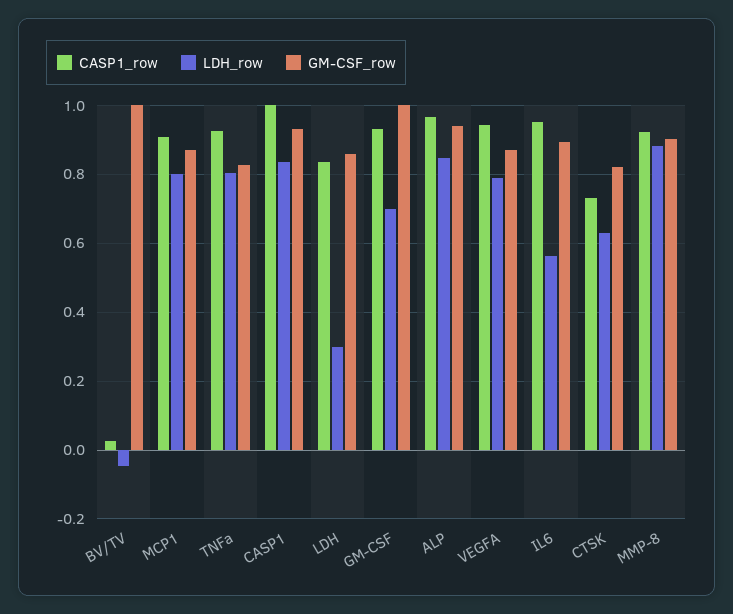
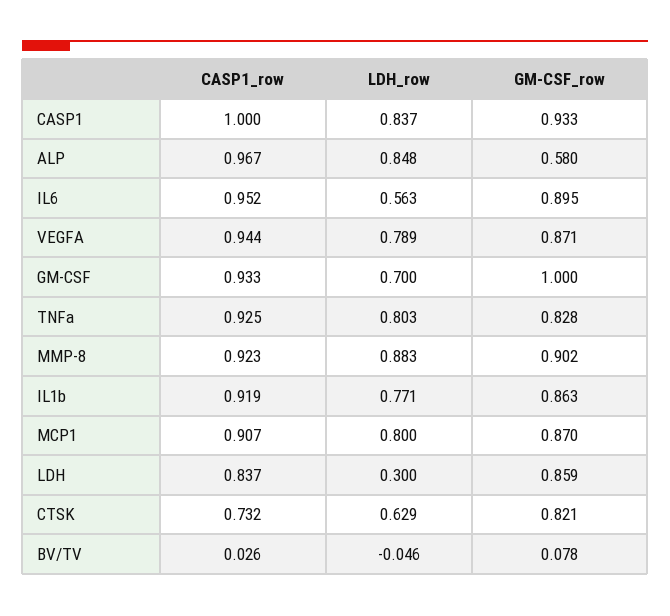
  {
    "CASP1_row": {
      "BV/TV": 0.026,
      "MCP1": 0.907,
      "TNFa": 0.925,
      "CASP1": 1,
      "LDH": 0.837,
      "GM-CSF": 0.933,
      "ALP": 0.967,
      "VEGFA": 0.944,
      "IL6": 0.952,
      "CTSK": 0.732,
-     "MMP-8": 0.923
+     "MMP-8": 0.923,
+     "IL1b": 0.919
    },
    "LDH_row": {
      "BV/TV": -0.046,
      "MCP1": 0.8,
      "TNFa": 0.803,
      "CASP1": 0.837,
      "LDH": 0.3,
      "GM-CSF": 0.7,
      "ALP": 0.848,
      "VEGFA": 0.789,
      "IL6": 0.563,
      "CTSK": 0.629,
-     "MMP-8": 0.883
+     "MMP-8": 0.883,
+     "IL1b": 0.771
    },
    "GM-CSF_row": {
-     "BV/TV": 1,
+     "BV/TV": 0.078,
      "MCP1": 0.87,
      "TNFa": 0.828,
      "CASP1": 0.933,
      "LDH": 0.859,
      "GM-CSF": 1,
-     "ALP": 0.94,
+     "ALP": 0.58,
      "VEGFA": 0.871,
      "IL6": 0.895,
      "CTSK": 0.821,
-     "MMP-8": 0.902
+     "MMP-8": 0.902,
+     "IL1b": 0.863
    }
  }

